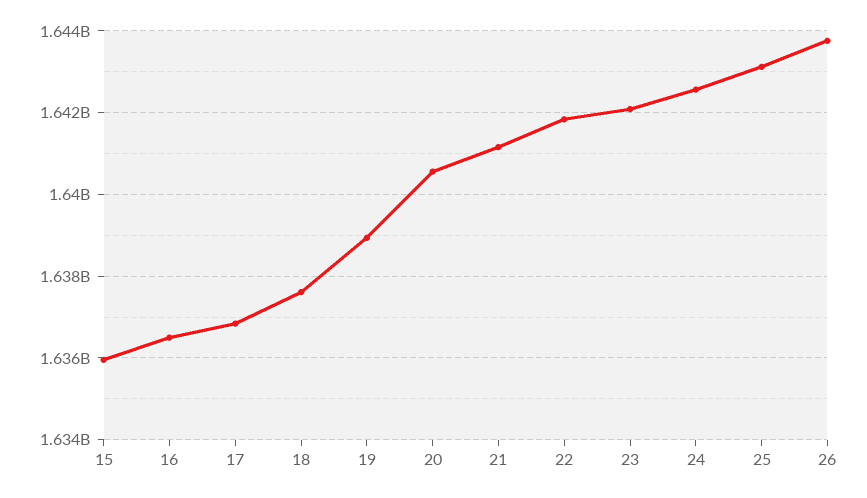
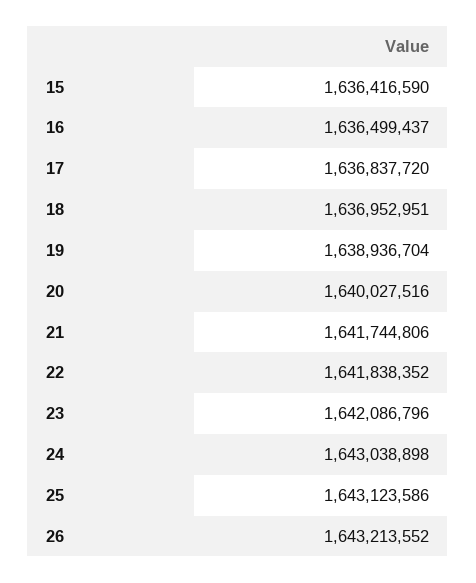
  {
-   "15": 1636000000,
+   "15": 1636416590,
    "16": 1636499437,
    "17": 1636837720,
-   "18": 1637600000,
+   "18": 1636952951,
    "19": 1638936704,
-   "20": 1640600000,
+   "20": 1640027516,
-   "21": 1641200000,
+   "21": 1641744806,
    "22": 1641838352,
    "23": 1642086796,
-   "24": 1642600000,
+   "24": 1643038898,
    "25": 1643123586,
-   "26": 1643800000
+   "26": 1643213552
  }

